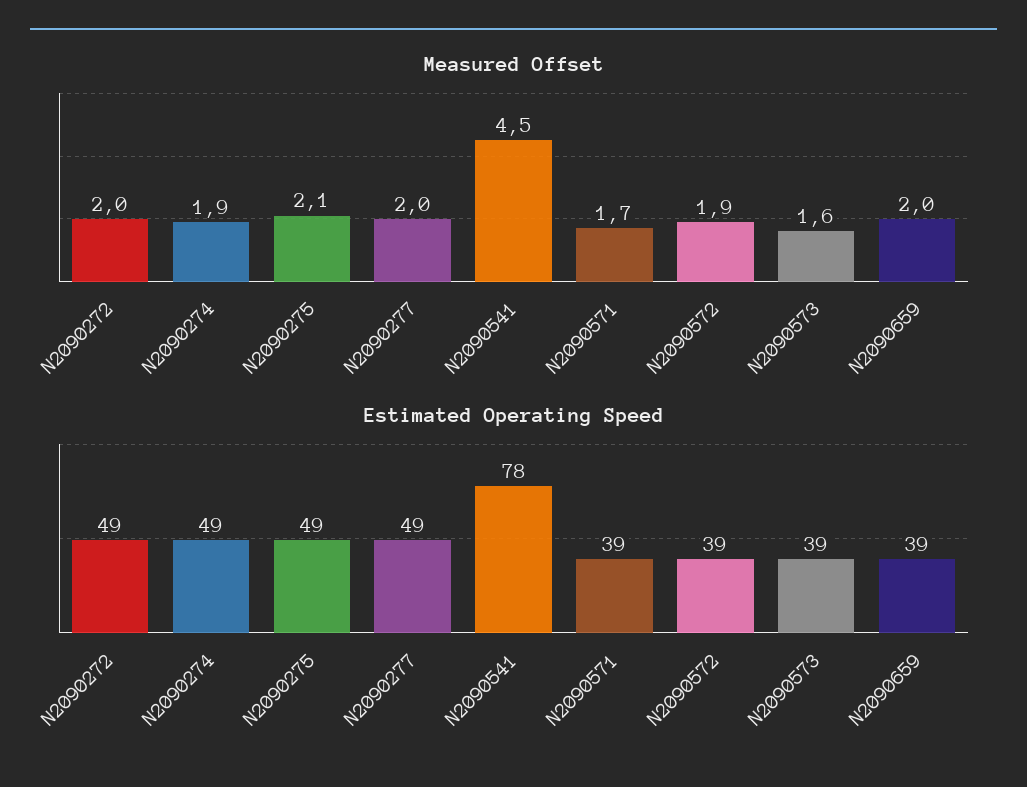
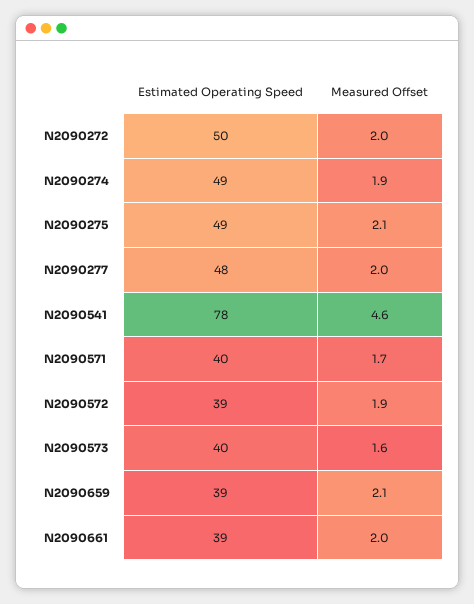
  {
    "Measured Offset": {
      "N2090272": 2,
      "N2090274": 1.9,
      "N2090275": 2.1,
      "N2090277": 2,
-     "N2090541": 4.5,
+     "N2090541": 4.6,
      "N2090571": 1.7,
      "N2090572": 1.9,
      "N2090573": 1.6,
-     "N2090659": 2
+     "N2090659": 2.1,
+     "N2090661": 2
    },
    "Estimated Operating Speed": {
-     "N2090272": 49,
+     "N2090272": 50,
      "N2090274": 49,
      "N2090275": 49,
-     "N2090277": 49,
+     "N2090277": 48,
      "N2090541": 78,
-     "N2090571": 39,
+     "N2090571": 40,
      "N2090572": 39,
-     "N2090573": 39,
+     "N2090573": 40,
-     "N2090659": 39
+     "N2090659": 39,
+     "N2090661": 39
    }
  }

